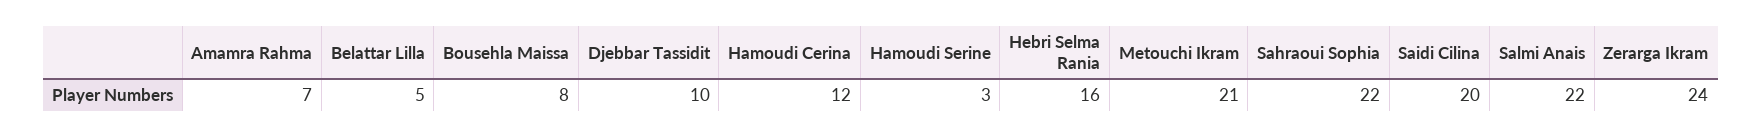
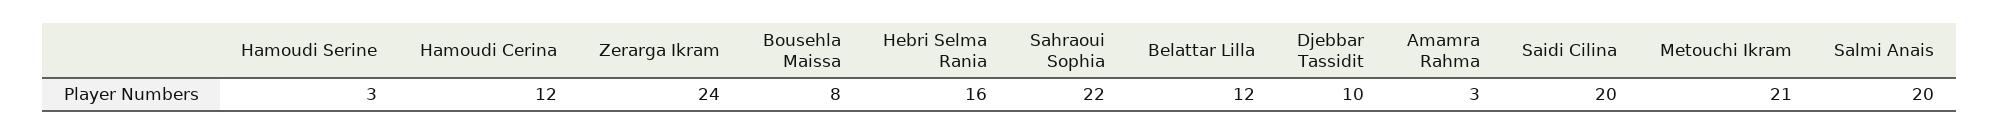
  {
-   "Amamra Rahma": 7,
+   "Amamra Rahma": 3,
-   "Belattar Lilla": 5,
+   "Belattar Lilla": 12,
    "Bousehla Maissa": 8,
    "Djebbar Tassidit": 10,
    "Hamoudi Cerina": 12,
    "Hamoudi Serine": 3,
    "Hebri Selma Rania": 16,
    "Metouchi Ikram": 21,
    "Sahraoui Sophia": 22,
    "Saidi Cilina": 20,
-   "Salmi Anais": 22,
+   "Salmi Anais": 20,
    "Zerarga Ikram": 24
  }

